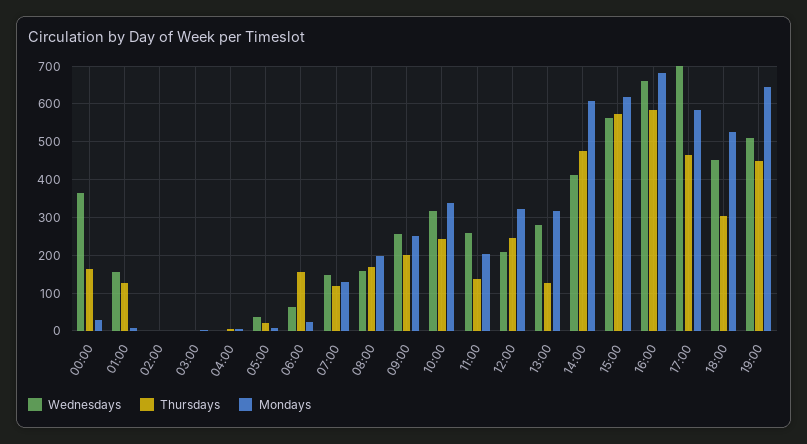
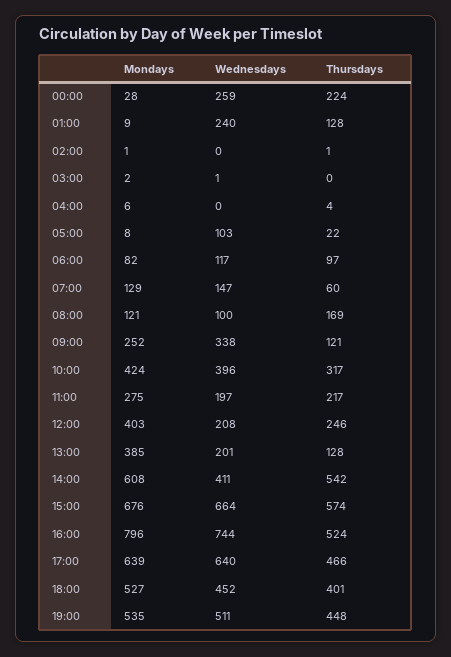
  {
    "Wednesdays": {
-     "00:00": 360,
+     "00:00": 259,
-     "01:00": 160,
+     "01:00": 240,
      "02:00": 0,
      "03:00": 1,
      "04:00": 0,
-     "05:00": 40,
+     "05:00": 103,
-     "06:00": 60,
+     "06:00": 117,
      "07:00": 147,
-     "08:00": 160,
+     "08:00": 100,
-     "09:00": 260,
+     "09:00": 338,
-     "10:00": 320,
+     "10:00": 396,
-     "11:00": 260,
+     "11:00": 197,
      "12:00": 208,
-     "13:00": 280,
+     "13:00": 201,
      "14:00": 411,
-     "15:00": 560,
+     "15:00": 664,
-     "16:00": 660,
+     "16:00": 744,
-     "17:00": 700,
+     "17:00": 640,
      "18:00": 452,
      "19:00": 511
    },
    "Thursdays": {
-     "00:00": 160,
+     "00:00": 224,
      "01:00": 128,
      "02:00": 1,
      "03:00": 0,
      "04:00": 4,
      "05:00": 22,
-     "06:00": 160,
+     "06:00": 97,
-     "07:00": 120,
+     "07:00": 60,
      "08:00": 169,
-     "09:00": 200,
+     "09:00": 121,
-     "10:00": 240,
+     "10:00": 317,
-     "11:00": 140,
+     "11:00": 217,
      "12:00": 246,
      "13:00": 128,
-     "14:00": 480,
+     "14:00": 542,
      "15:00": 574,
-     "16:00": 580,
+     "16:00": 524,
      "17:00": 466,
-     "18:00": 300,
+     "18:00": 401,
      "19:00": 448
    },
    "Mondays": {
      "00:00": 28,
      "01:00": 9,
      "02:00": 1,
      "03:00": 2,
      "04:00": 6,
      "05:00": 8,
-     "06:00": 20,
+     "06:00": 82,
      "07:00": 129,
-     "08:00": 200,
+     "08:00": 121,
      "09:00": 252,
-     "10:00": 340,
+     "10:00": 424,
-     "11:00": 200,
+     "11:00": 275,
-     "12:00": 320,
+     "12:00": 403,
-     "13:00": 320,
+     "13:00": 385,
      "14:00": 608,
-     "15:00": 620,
+     "15:00": 676,
-     "16:00": 680,
+     "16:00": 796,
-     "17:00": 580,
+     "17:00": 639,
      "18:00": 527,
-     "19:00": 640
+     "19:00": 535
    }
  }

